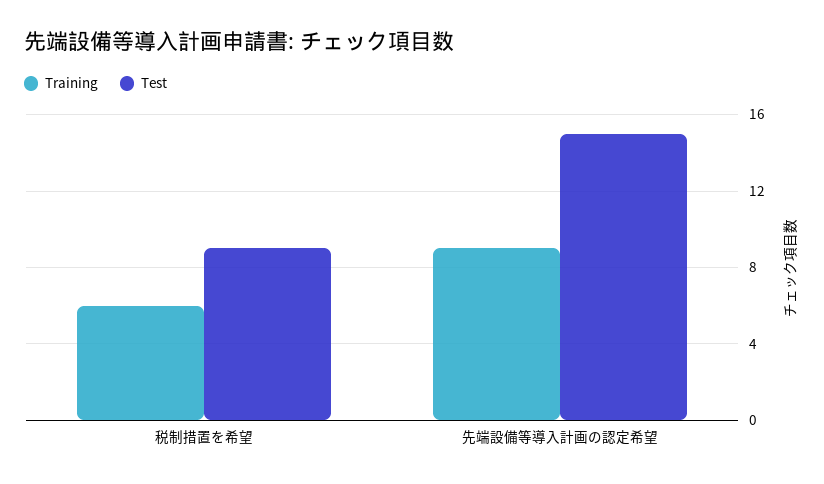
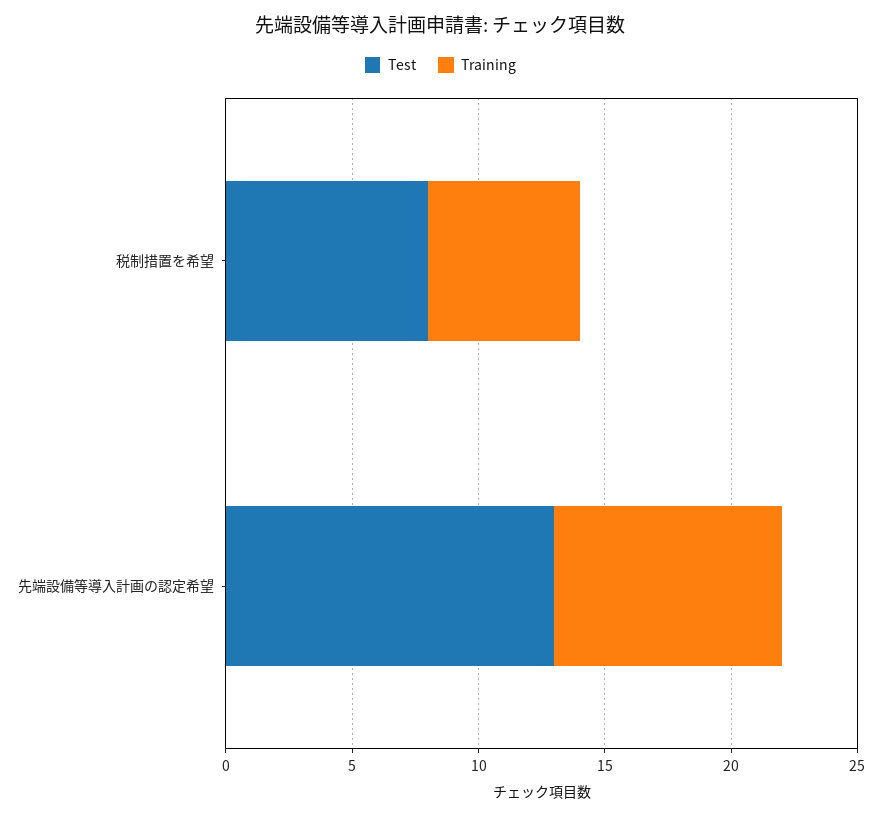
  {
    "Training": {
      "税制措置を希望": 6,
      "先端設備等導入計画の認定希望": 9
    },
    "Test": {
-     "税制措置を希望": 9,
+     "税制措置を希望": 8,
-     "先端設備等導入計画の認定希望": 15
+     "先端設備等導入計画の認定希望": 13
    }
  }

